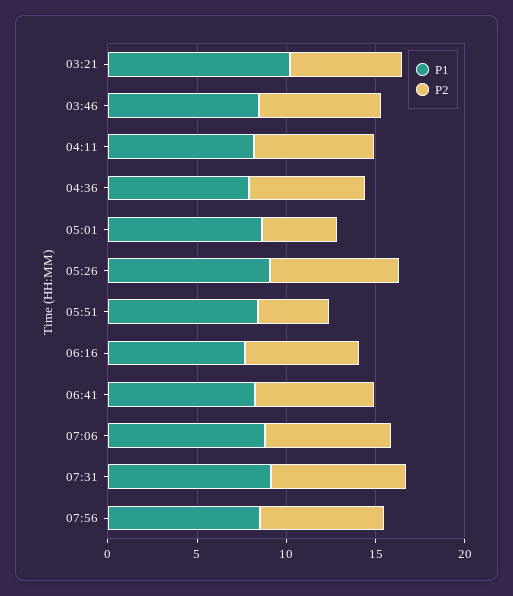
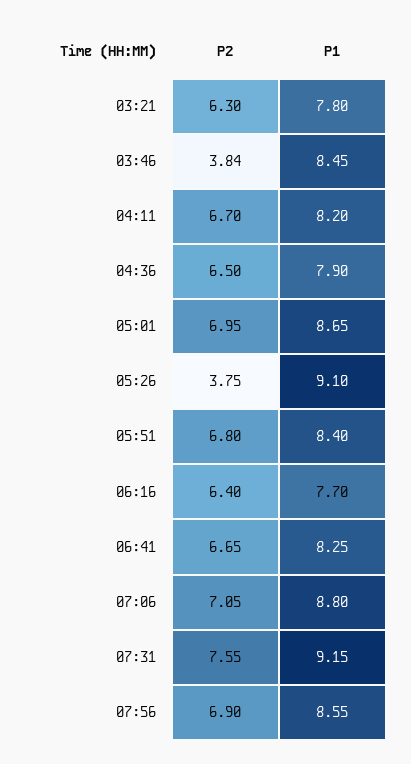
  {
    "P1": {
-     "03:21": 10,
+     "03:21": 7.8,
      "03:46": 8.45,
      "04:11": 8.2,
      "04:36": 7.9,
      "05:01": 8.65,
      "05:26": 9.1,
      "05:51": 8.4,
      "06:16": 7.7,
      "06:41": 8.25,
      "07:06": 8.8,
      "07:31": 9.15,
      "07:56": 8.55
    },
    "P2": {
      "03:21": 6.3,
-     "03:46": 7,
+     "03:46": 3.84,
      "04:11": 6.7,
      "04:36": 6.5,
-     "05:01": 4,
+     "05:01": 6.95,
-     "05:26": 7,
+     "05:26": 3.75,
-     "05:51": 4,
+     "05:51": 6.8,
      "06:16": 6.4,
      "06:41": 6.65,
      "07:06": 7.05,
      "07:31": 7.55,
      "07:56": 6.9
    }
  }

